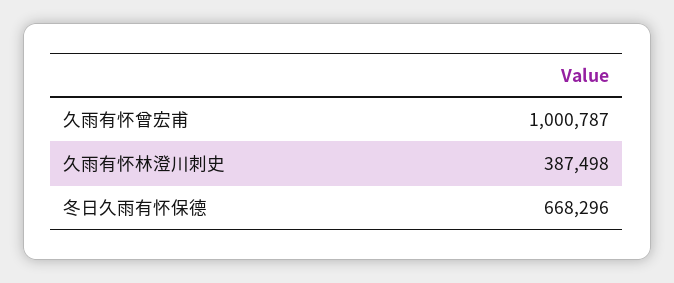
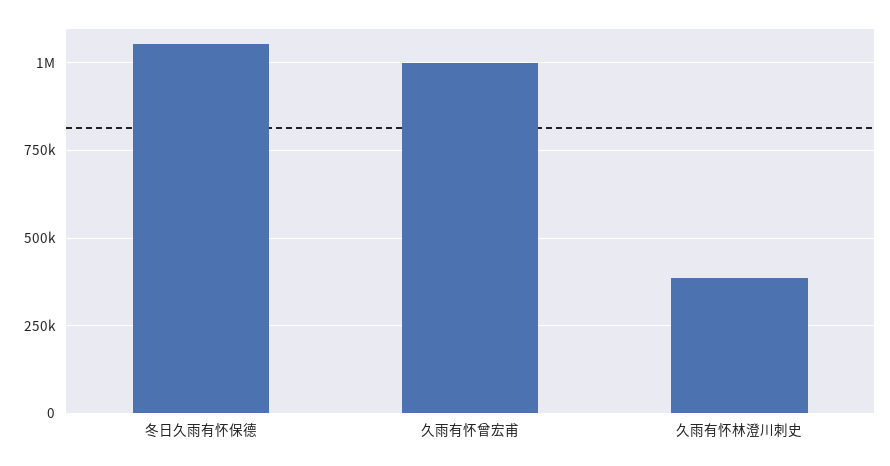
  {
    "久雨有怀曾宏甫": 1000787,
    "久雨有怀林澄川刺史": 387498,
-   "冬日久雨有怀保德": 668296
+   "冬日久雨有怀保德": 1050000
  }

